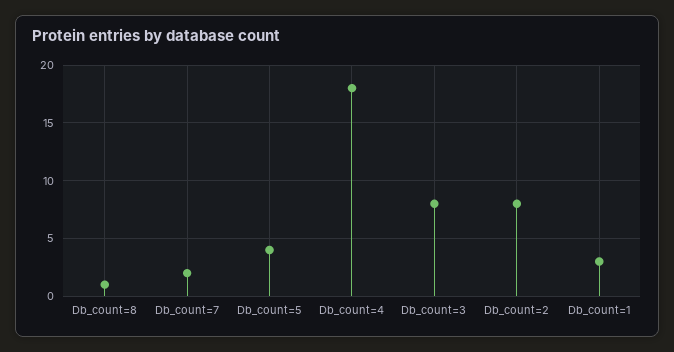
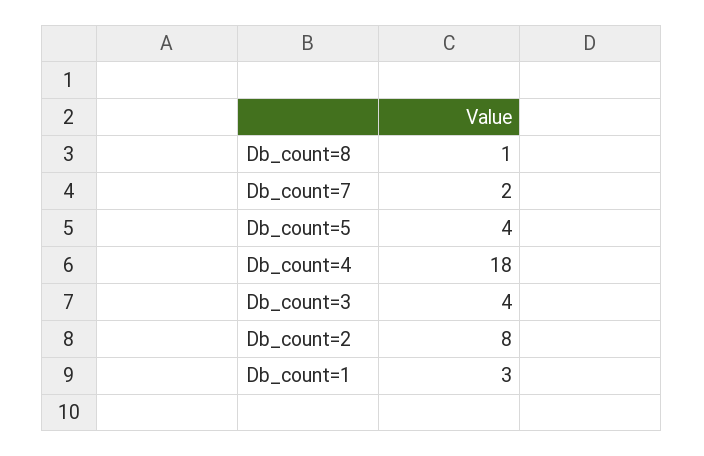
  {
    "Db_count=8": 1,
    "Db_count=7": 2,
    "Db_count=5": 4,
    "Db_count=4": 18,
-   "Db_count=3": 8,
+   "Db_count=3": 4,
    "Db_count=2": 8,
    "Db_count=1": 3
  }

